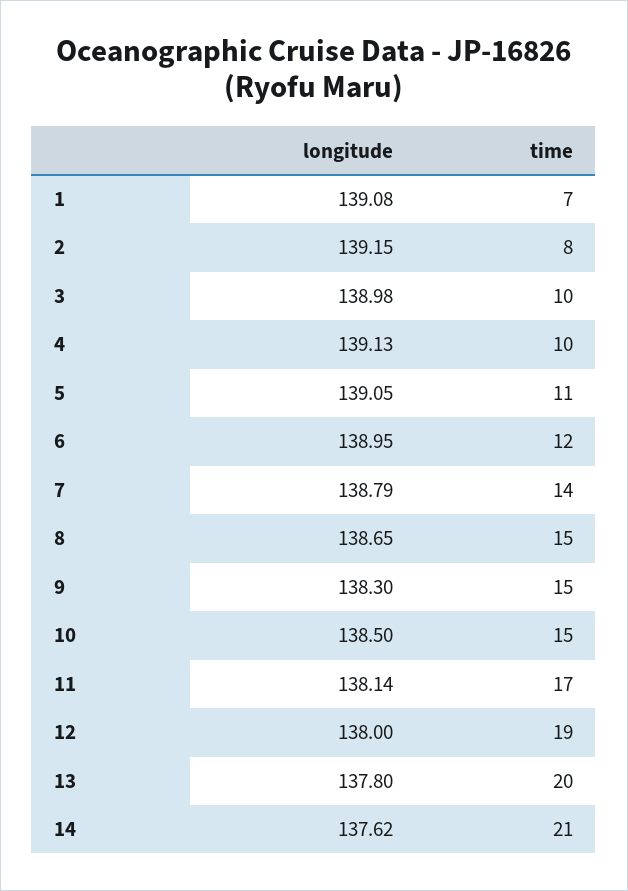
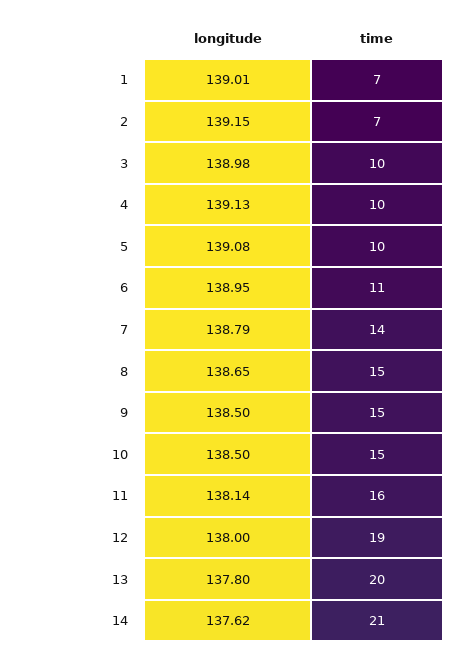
  {
    "longitude": {
-     "1": 139.08,
+     "1": 139.01,
      "2": 139.15,
      "3": 138.98,
      "4": 139.13,
-     "5": 139.05,
+     "5": 139.08,
      "6": 138.95,
      "7": 138.79,
      "8": 138.65,
-     "9": 138.3,
+     "9": 138.5,
      "10": 138.5,
      "11": 138.14,
      "12": 138,
      "13": 137.8,
      "14": 137.62
    },
    "time": {
      "1": 7,
-     "2": 8,
+     "2": 7,
      "3": 10,
      "4": 10,
-     "5": 11,
+     "5": 10,
-     "6": 12,
+     "6": 11,
      "7": 14,
      "8": 15,
      "9": 15,
      "10": 15,
-     "11": 17,
+     "11": 16,
      "12": 19,
      "13": 20,
      "14": 21
    }
  }

